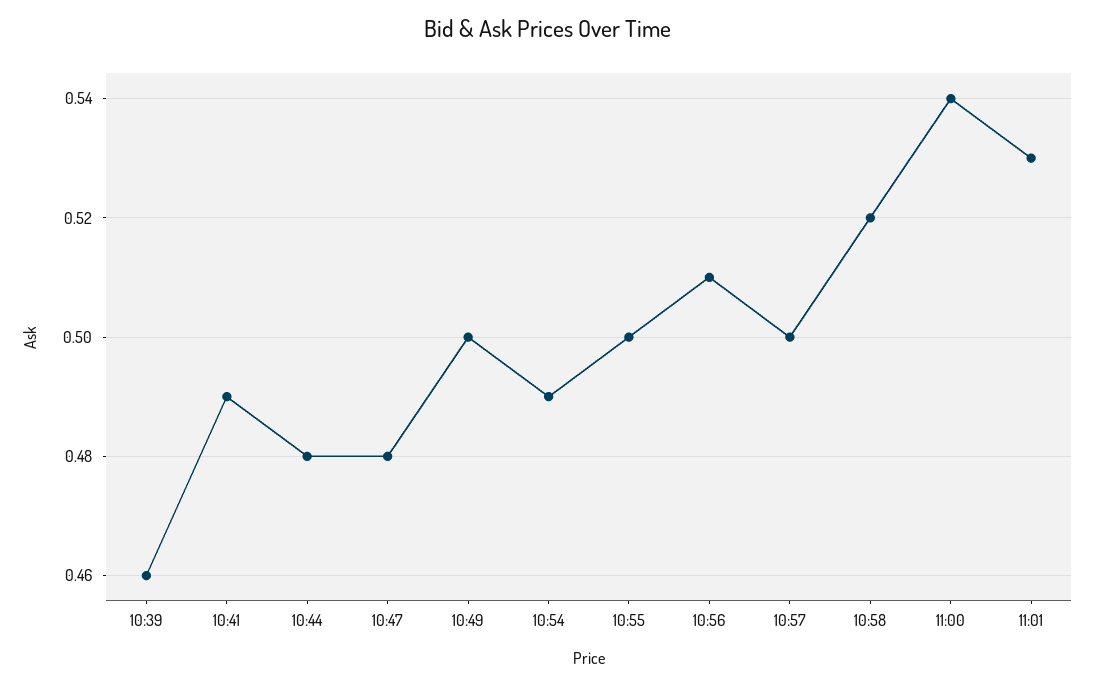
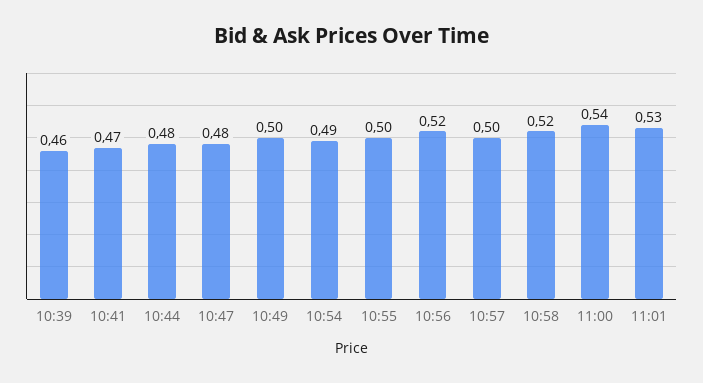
  {
    "10:39": 0.46,
-   "10:41": 0.49,
+   "10:41": 0.47,
    "10:44": 0.48,
    "10:47": 0.48,
    "10:49": 0.5,
    "10:54": 0.49,
    "10:55": 0.5,
-   "10:56": 0.51,
+   "10:56": 0.52,
    "10:57": 0.5,
    "10:58": 0.52,
    "11:00": 0.54,
    "11:01": 0.53
  }

